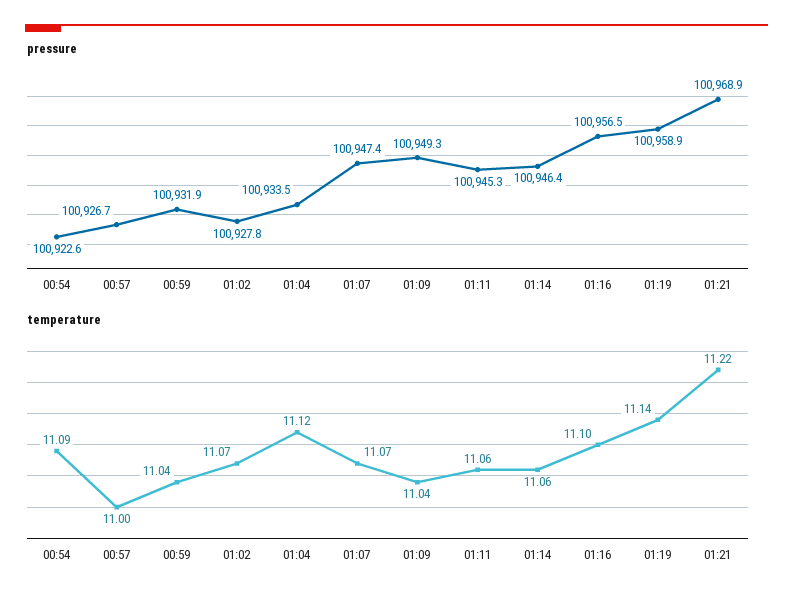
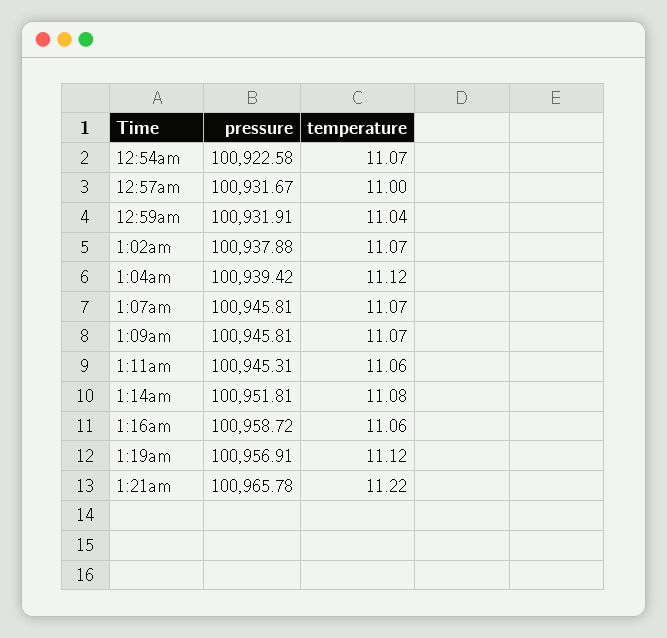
  {
    "pressure": {
      "00:54": 100922.58,
-     "00:57": 100926.7,
+     "00:57": 100931.67,
      "00:59": 100931.91,
-     "01:02": 100927.8,
+     "01:02": 100937.88,
-     "01:04": 100933.5,
+     "01:04": 100939.42,
-     "01:07": 100947.4,
+     "01:07": 100945.81,
-     "01:09": 100949.3,
+     "01:09": 100945.81,
      "01:11": 100945.31,
-     "01:14": 100946.4,
+     "01:14": 100951.81,
-     "01:16": 100956.5,
+     "01:16": 100958.72,
-     "01:19": 100958.9,
+     "01:19": 100956.91,
-     "01:21": 100968.9
+     "01:21": 100965.78
    },
    "temperature": {
-     "00:54": 11.09,
+     "00:54": 11.07,
      "00:57": 11,
      "00:59": 11.04,
      "01:02": 11.07,
      "01:04": 11.12,
      "01:07": 11.07,
-     "01:09": 11.04,
+     "01:09": 11.07,
      "01:11": 11.06,
-     "01:14": 11.06,
+     "01:14": 11.08,
-     "01:16": 11.1,
+     "01:16": 11.06,
-     "01:19": 11.14,
+     "01:19": 11.12,
      "01:21": 11.22
    }
  }

